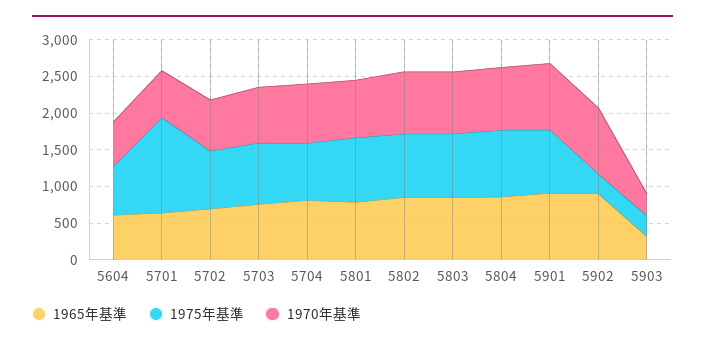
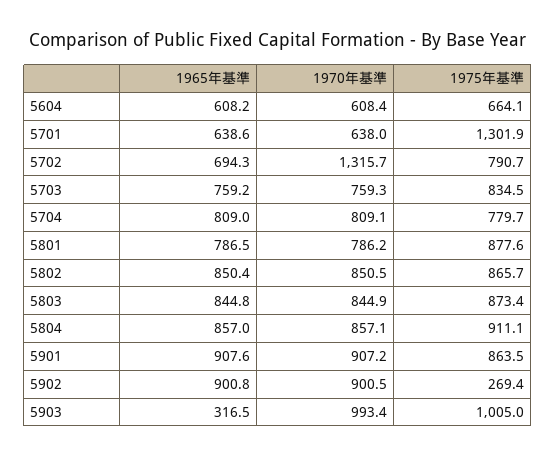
  {
    "1965年基準": {
      "5604": 608.2,
      "5701": 638.6,
      "5702": 694.3,
      "5703": 759.2,
      "5704": 809,
      "5801": 786.5,
      "5802": 850.4,
      "5803": 844.8,
      "5804": 857,
      "5901": 907.6,
      "5902": 900.8,
      "5903": 316.5
    },
    "1975年基準": {
      "5604": 664.1,
      "5701": 1301.9,
      "5702": 790.7,
      "5703": 834.5,
      "5704": 779.7,
      "5801": 877.6,
      "5802": 865.7,
      "5803": 873.4,
      "5804": 911.1,
      "5901": 863.5,
      "5902": 269.4,
-     "5903": 250
+     "5903": 1005
    },
    "1970年基準": {
      "5604": 608.4,
      "5701": 638,
-     "5702": 750,
+     "5702": 1315.7,
      "5703": 759.3,
      "5704": 809.1,
      "5801": 786.2,
      "5802": 850.5,
      "5803": 844.9,
      "5804": 857.1,
      "5901": 907.2,
      "5902": 900.5,
-     "5903": 250
+     "5903": 993.4
    }
  }

